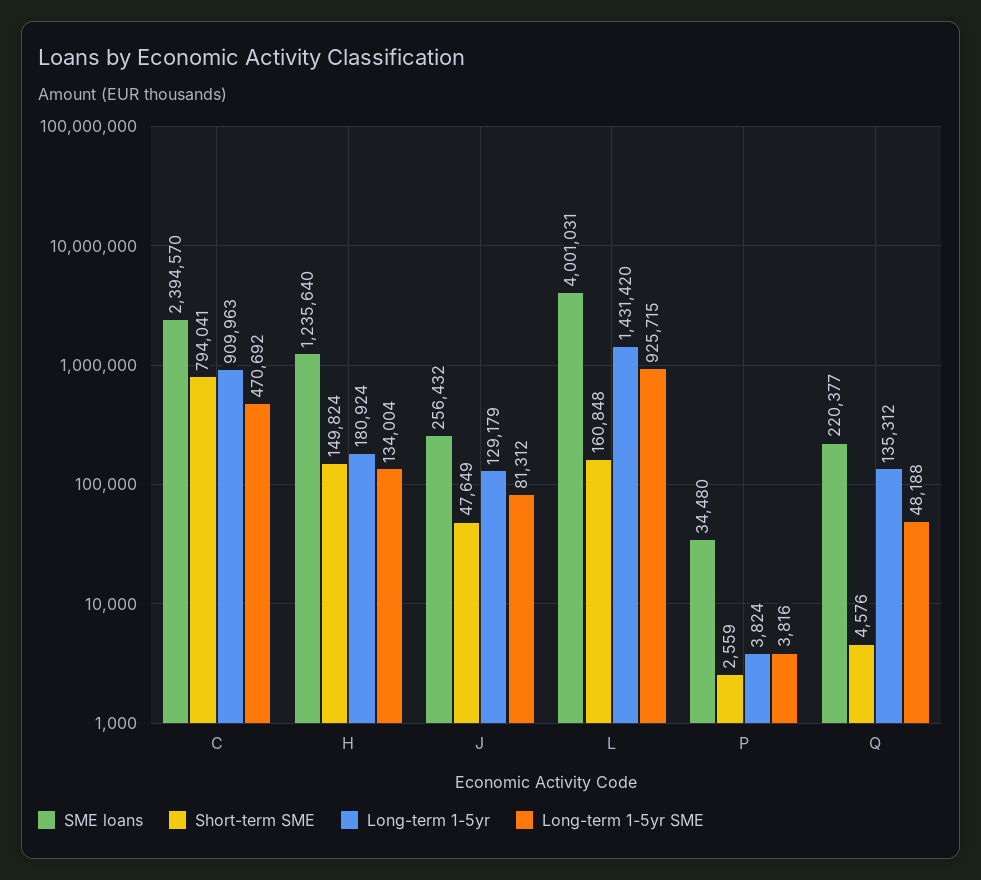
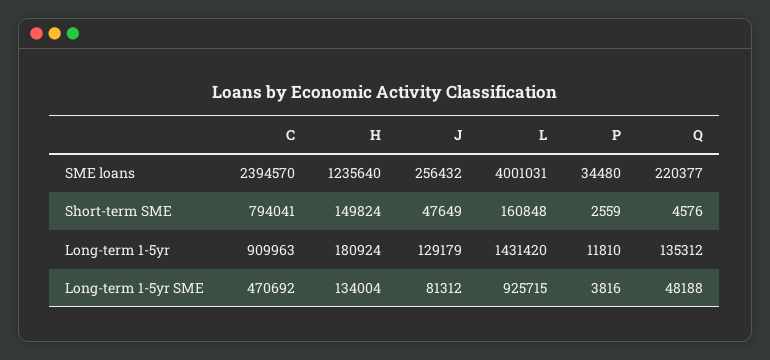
  {
    "SME loans": {
      "C": 2394570,
      "H": 1235640,
      "J": 256432,
      "L": 4001031,
      "P": 34480,
      "Q": 220377
    },
    "Short-term SME": {
      "C": 794041,
      "H": 149824,
      "J": 47649,
      "L": 160848,
      "P": 2559,
      "Q": 4576
    },
    "Long-term 1-5yr": {
      "C": 909963,
      "H": 180924,
      "J": 129179,
      "L": 1431420,
-     "P": 3824,
+     "P": 11810,
      "Q": 135312
    },
    "Long-term 1-5yr SME": {
      "C": 470692,
      "H": 134004,
      "J": 81312,
      "L": 925715,
      "P": 3816,
      "Q": 48188
    }
  }

